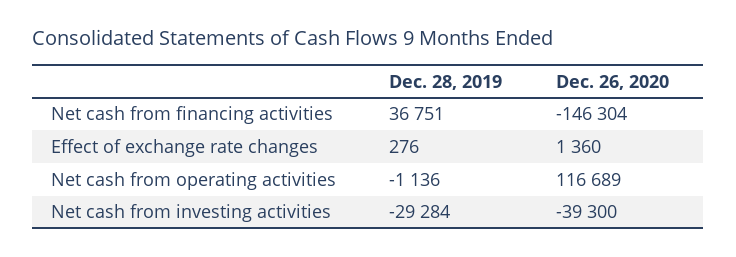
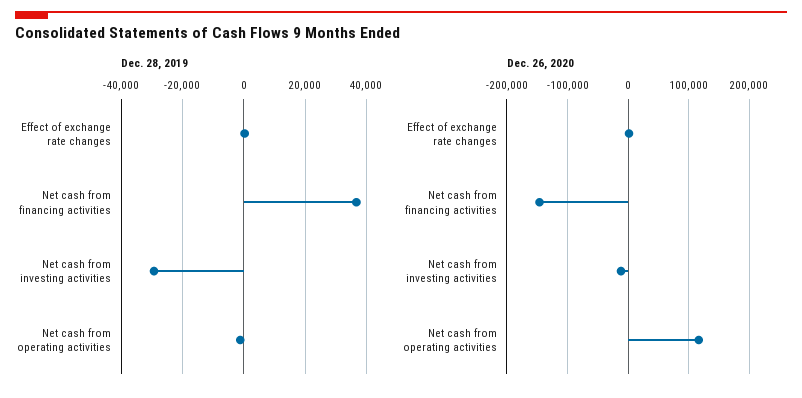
  {
    "Dec. 28, 2019": {
      "Net cash from financing activities": 36751,
      "Effect of exchange rate changes": 276,
      "Net cash from operating activities": -1136,
      "Net cash from investing activities": -29284
    },
    "Dec. 26, 2020": {
      "Net cash from financing activities": -146304,
      "Effect of exchange rate changes": 1360,
      "Net cash from operating activities": 116689,
-     "Net cash from investing activities": -39300
+     "Net cash from investing activities": -10000
    }
  }

